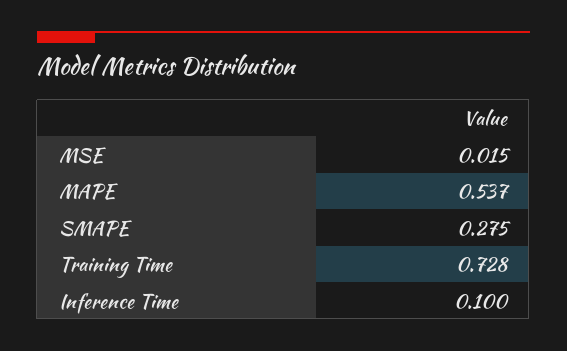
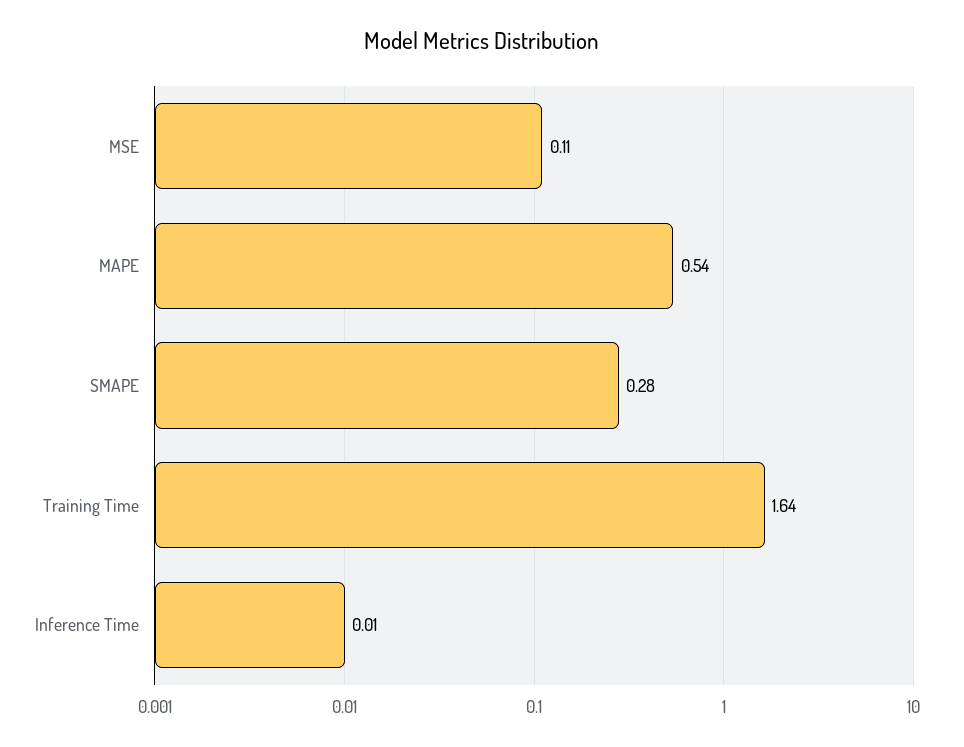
  {
-   "MSE": 0.015,
+   "MSE": 0.11,
    "MAPE": 0.537,
    "SMAPE": 0.275,
-   "Training Time": 0.728,
+   "Training Time": 1.64,
-   "Inference Time": 0.1
+   "Inference Time": 0.01
  }

